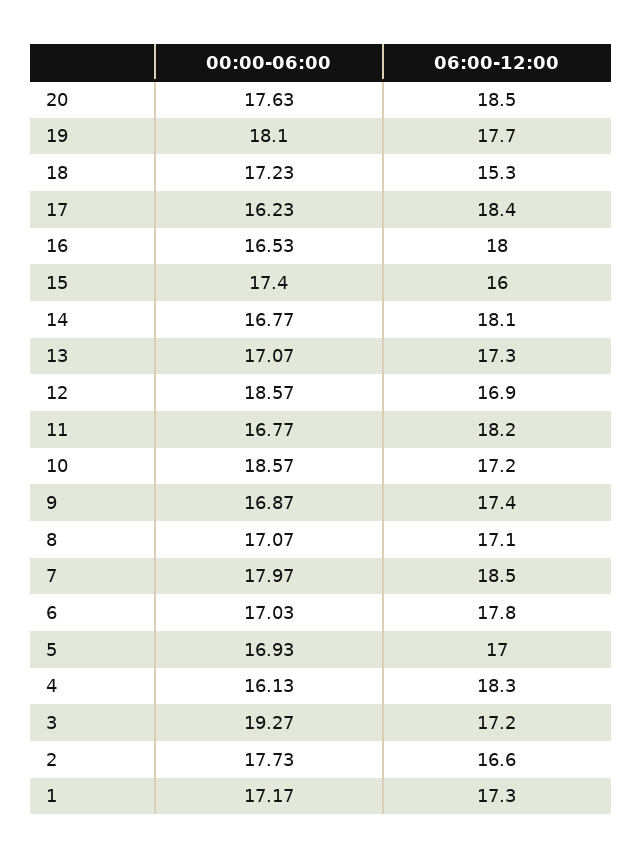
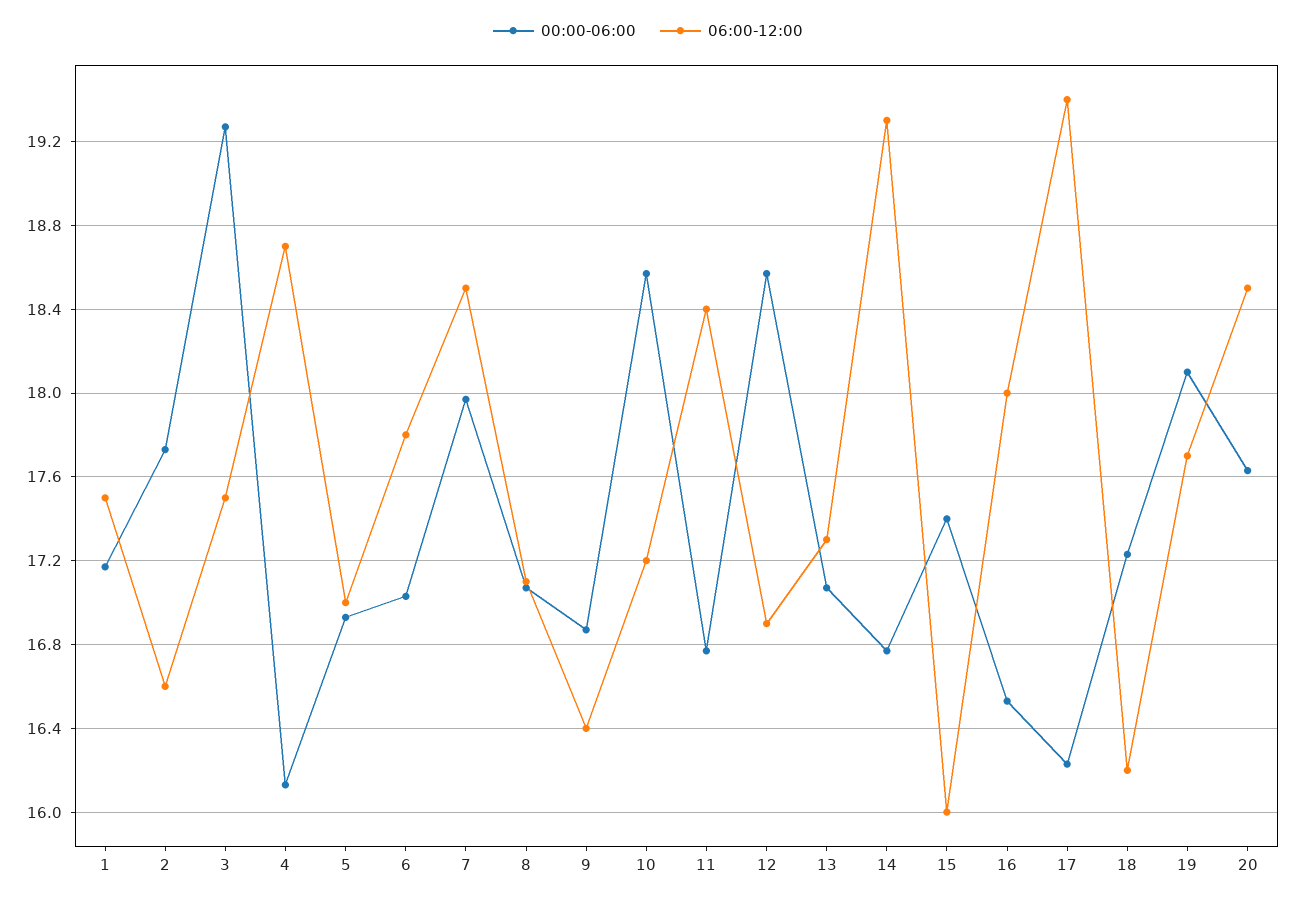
  {
    "00:00-06:00": {
      "20": 17.63,
      "19": 18.1,
      "18": 17.23,
      "17": 16.23,
      "16": 16.53,
      "15": 17.4,
      "14": 16.77,
      "13": 17.07,
      "12": 18.57,
      "11": 16.77,
      "10": 18.57,
      "9": 16.87,
      "8": 17.07,
      "7": 17.97,
      "6": 17.03,
      "5": 16.93,
      "4": 16.13,
      "3": 19.27,
      "2": 17.73,
      "1": 17.17
    },
    "06:00-12:00": {
      "20": 18.5,
      "19": 17.7,
-     "18": 15.3,
+     "18": 16.2,
-     "17": 18.4,
+     "17": 19.4,
      "16": 18,
      "15": 16,
-     "14": 18.1,
+     "14": 19.3,
      "13": 17.3,
      "12": 16.9,
-     "11": 18.2,
+     "11": 18.4,
      "10": 17.2,
-     "9": 17.4,
+     "9": 16.4,
      "8": 17.1,
      "7": 18.5,
      "6": 17.8,
      "5": 17,
-     "4": 18.3,
+     "4": 18.7,
-     "3": 17.2,
+     "3": 17.5,
      "2": 16.6,
-     "1": 17.3
+     "1": 17.5
    }
  }

